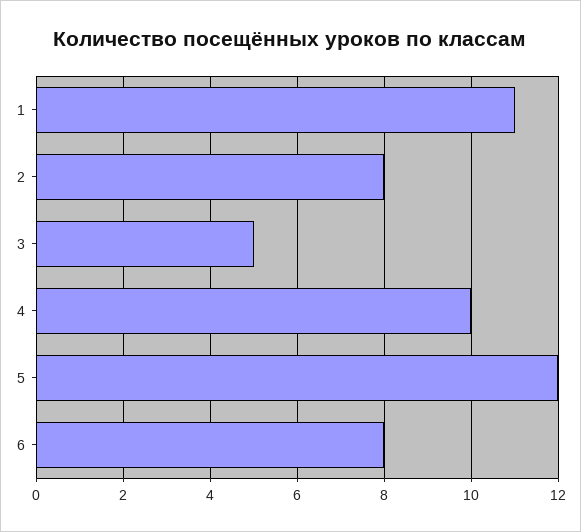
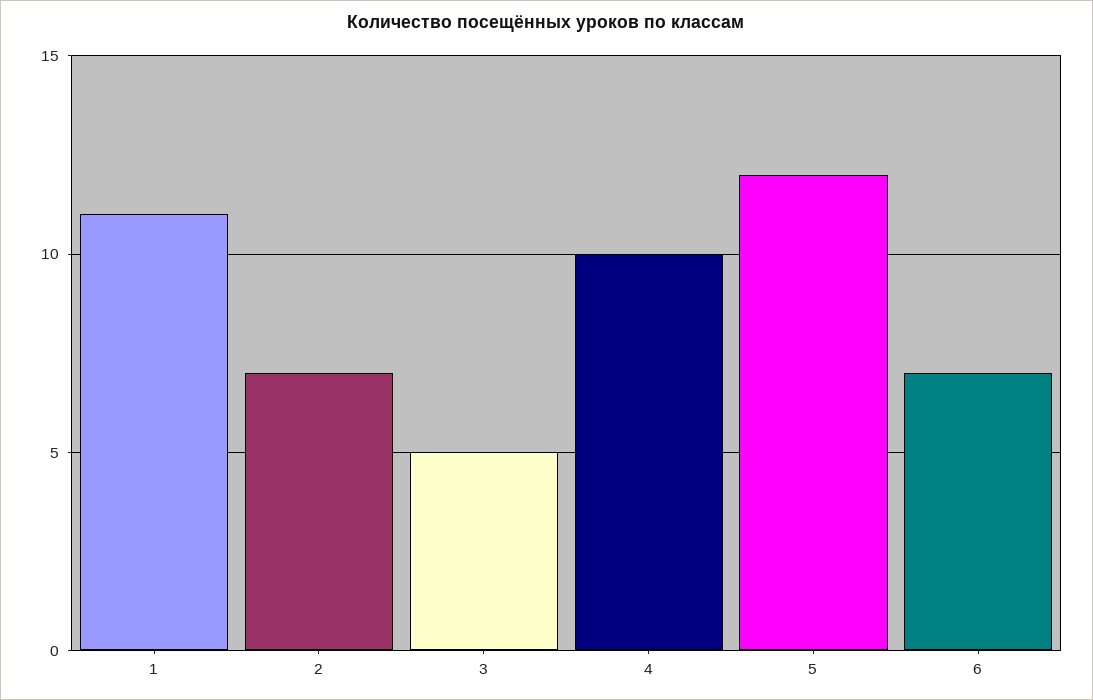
  {
    "1": 11,
-   "2": 8,
+   "2": 7,
    "3": 5,
    "4": 10,
    "5": 12,
-   "6": 8
+   "6": 7
  }

